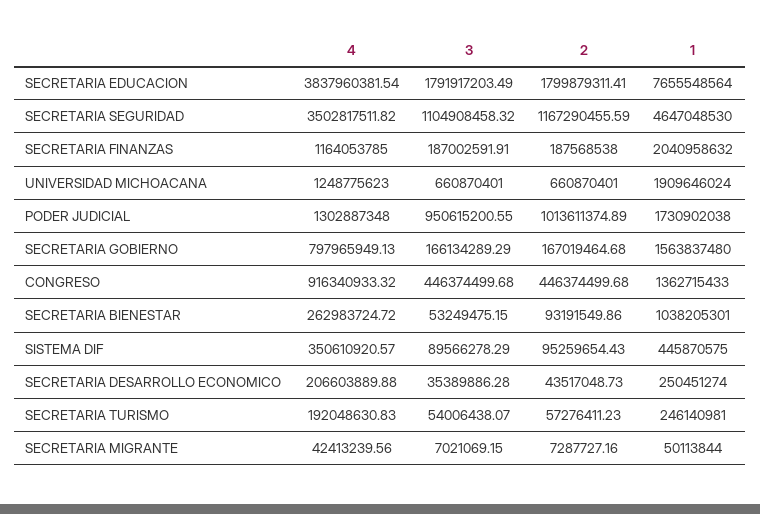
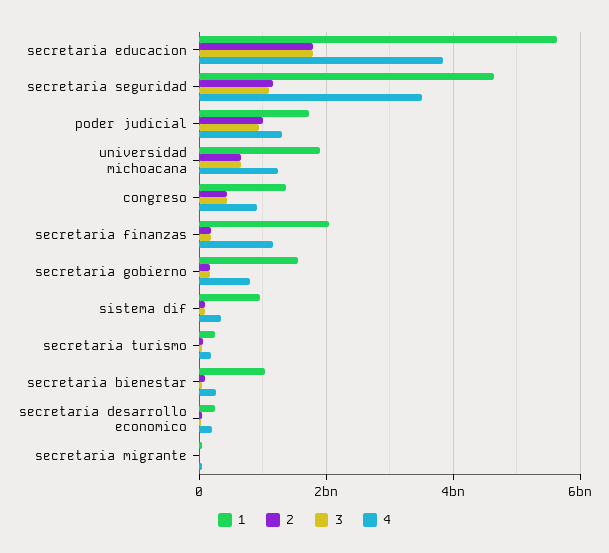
  {
    "4": {
      "SECRETARIA EDUCACION": 3837960381.54,
      "SECRETARIA SEGURIDAD": 3502817511.82,
      "SECRETARIA FINANZAS": 1164053785,
      "UNIVERSIDAD MICHOACANA": 1248775623,
      "PODER JUDICIAL": 1302887348,
      "SECRETARIA GOBIERNO": 797965949.13,
      "CONGRESO": 916340933.32,
      "SECRETARIA BIENESTAR": 262983724.72,
      "SISTEMA DIF": 350610920.57,
      "SECRETARIA DESARROLLO ECONOMICO": 206603889.88,
      "SECRETARIA TURISMO": 192048630.83,
      "SECRETARIA MIGRANTE": 42413239.56
    },
    "3": {
      "SECRETARIA EDUCACION": 1791917203.49,
      "SECRETARIA SEGURIDAD": 1104908458.32,
      "SECRETARIA FINANZAS": 187002591.91,
      "UNIVERSIDAD MICHOACANA": 660870401,
      "PODER JUDICIAL": 950615200.55,
      "SECRETARIA GOBIERNO": 166134289.29,
      "CONGRESO": 446374499.68,
      "SECRETARIA BIENESTAR": 53249475.15,
      "SISTEMA DIF": 89566278.29,
      "SECRETARIA DESARROLLO ECONOMICO": 35389886.28,
      "SECRETARIA TURISMO": 54006438.07,
      "SECRETARIA MIGRANTE": 7021069.15
    },
    "2": {
      "SECRETARIA EDUCACION": 1799879311.41,
      "SECRETARIA SEGURIDAD": 1167290455.59,
      "SECRETARIA FINANZAS": 187568538,
      "UNIVERSIDAD MICHOACANA": 660870401,
      "PODER JUDICIAL": 1013611374.89,
      "SECRETARIA GOBIERNO": 167019464.68,
      "CONGRESO": 446374499.68,
      "SECRETARIA BIENESTAR": 93191549.86,
      "SISTEMA DIF": 95259654.43,
      "SECRETARIA DESARROLLO ECONOMICO": 43517048.73,
      "SECRETARIA TURISMO": 57276411.23,
      "SECRETARIA MIGRANTE": 7287727.16
    },
    "1": {
-     "SECRETARIA EDUCACION": 7655548564,
+     "SECRETARIA EDUCACION": 5600000000,
      "SECRETARIA SEGURIDAD": 4647048530,
      "SECRETARIA FINANZAS": 2040958632,
      "UNIVERSIDAD MICHOACANA": 1909646024,
      "PODER JUDICIAL": 1730902038,
      "SECRETARIA GOBIERNO": 1563837480,
      "CONGRESO": 1362715433,
      "SECRETARIA BIENESTAR": 1038205301,
-     "SISTEMA DIF": 445870575,
+     "SISTEMA DIF": 1000000000,
      "SECRETARIA DESARROLLO ECONOMICO": 250451274,
      "SECRETARIA TURISMO": 246140981,
      "SECRETARIA MIGRANTE": 50113844
    }
  }

